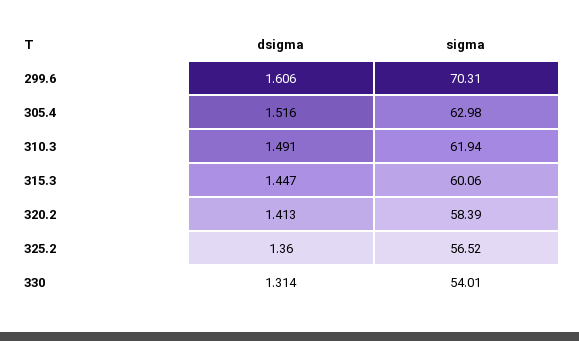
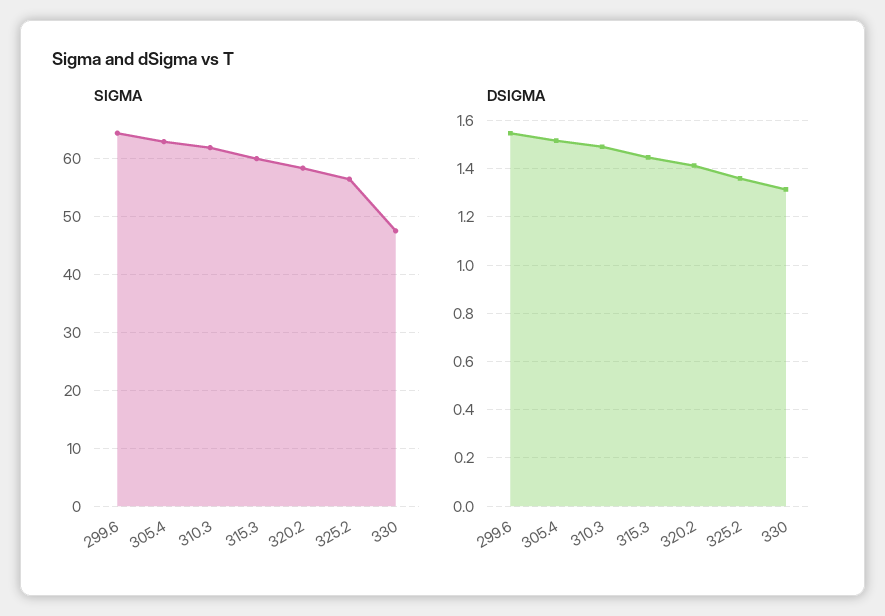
  {
    "dsigma": {
-     "299.6": 1.606,
+     "299.6": 1.55,
      "305.4": 1.516,
      "310.3": 1.491,
      "315.3": 1.447,
      "320.2": 1.413,
      "325.2": 1.36,
      "330": 1.314
    },
    "sigma": {
-     "299.6": 70.31,
+     "299.6": 64,
      "305.4": 62.98,
      "310.3": 61.94,
      "315.3": 60.06,
      "320.2": 58.39,
      "325.2": 56.52,
-     "330": 54.01
+     "330": 48
    }
  }

